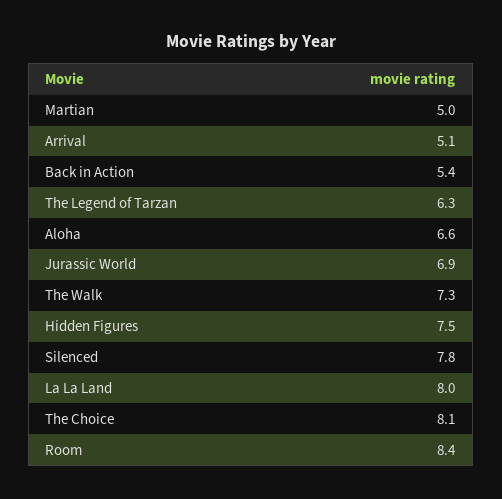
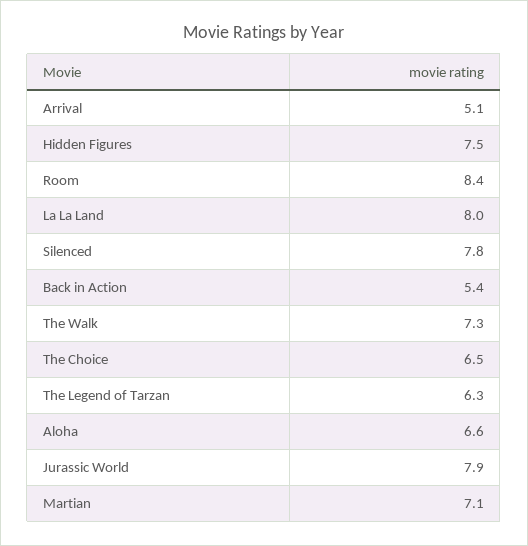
  {
-   "Martian": 5,
+   "Martian": 7.1,
    "Arrival": 5.1,
    "Back in Action": 5.4,
    "The Legend of Tarzan": 6.3,
    "Aloha": 6.6,
-   "Jurassic World": 6.9,
+   "Jurassic World": 7.9,
    "The Walk": 7.3,
    "Hidden Figures": 7.5,
    "Silenced": 7.8,
    "La La Land": 8,
-   "The Choice": 8.1,
+   "The Choice": 6.5,
    "Room": 8.4
  }

